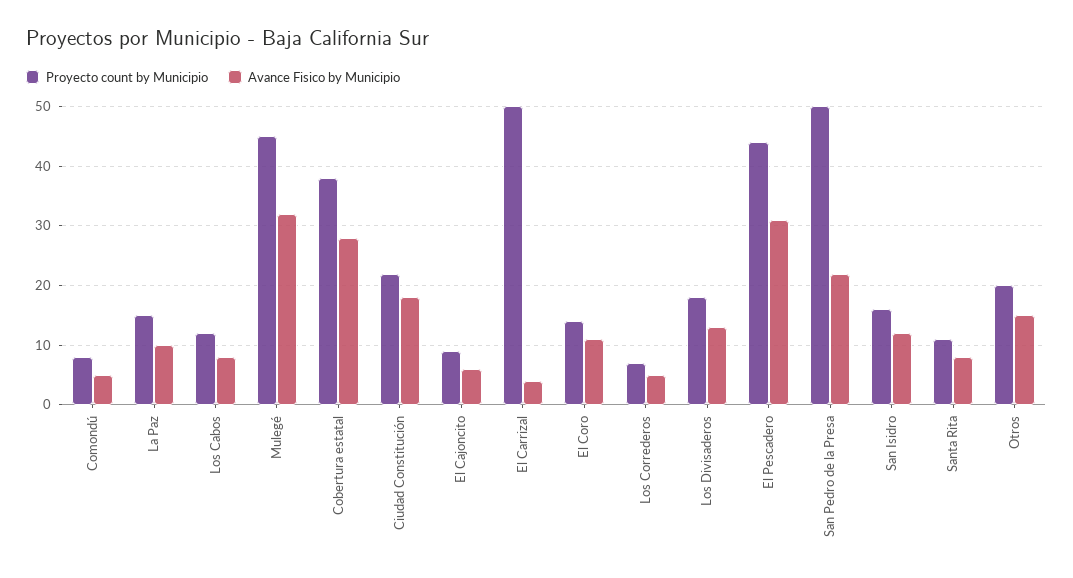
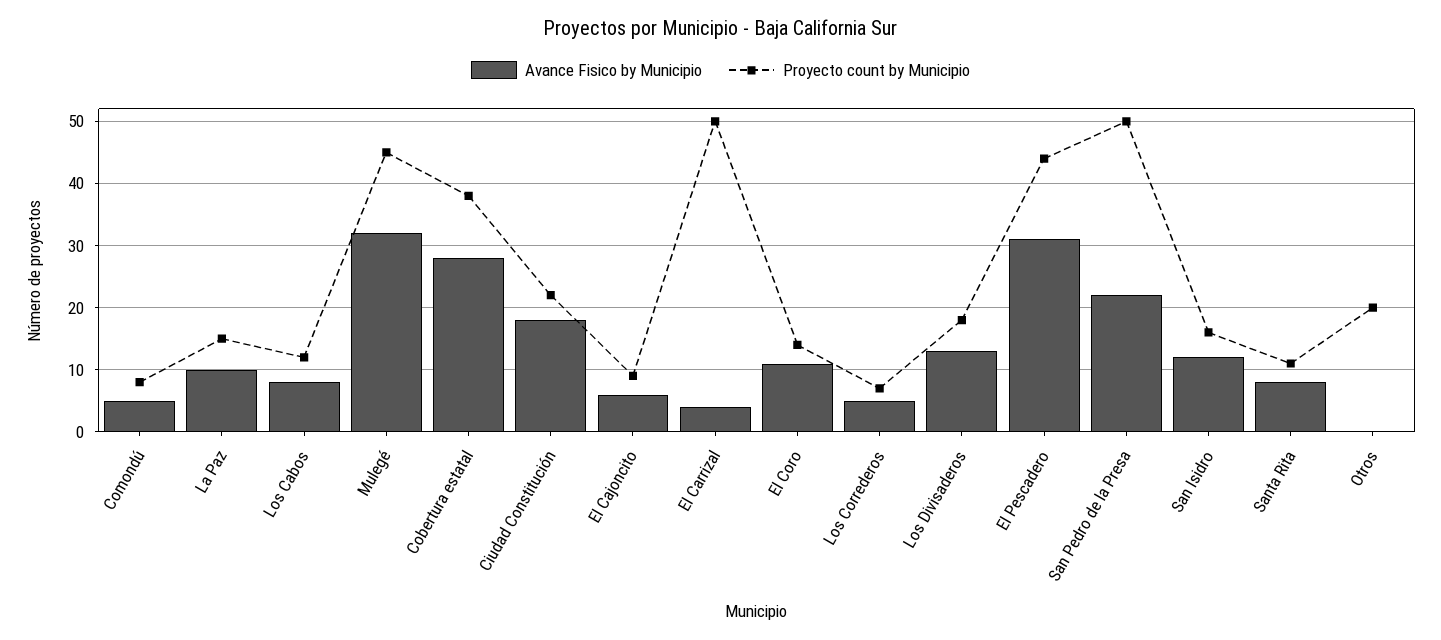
  {
    "Proyecto count by Municipio": {
      "Comondú": 8,
      "La Paz": 15,
      "Los Cabos": 12,
      "Mulegé": 45,
      "Cobertura estatal": 38,
      "Ciudad Constitución": 22,
      "El Cajoncito": 9,
      "El Carrizal": 50,
      "El Coro": 14,
      "Los Correderos": 7,
      "Los Divisaderos": 18,
      "El Pescadero": 44,
      "San Pedro de la Presa": 50,
      "San Isidro": 16,
      "Santa Rita": 11,
      "Otros": 20
    },
    "Avance Fisico by Municipio": {
      "Comondú": 5,
      "La Paz": 10,
      "Los Cabos": 8,
      "Mulegé": 32,
      "Cobertura estatal": 28,
      "Ciudad Constitución": 18,
      "El Cajoncito": 6,
      "El Carrizal": 4,
      "El Coro": 11,
      "Los Correderos": 5,
      "Los Divisaderos": 13,
      "El Pescadero": 31,
      "San Pedro de la Presa": 22,
      "San Isidro": 12,
      "Santa Rita": 8,
-     "Otros": 15
+     "Otros": 0
    }
  }

